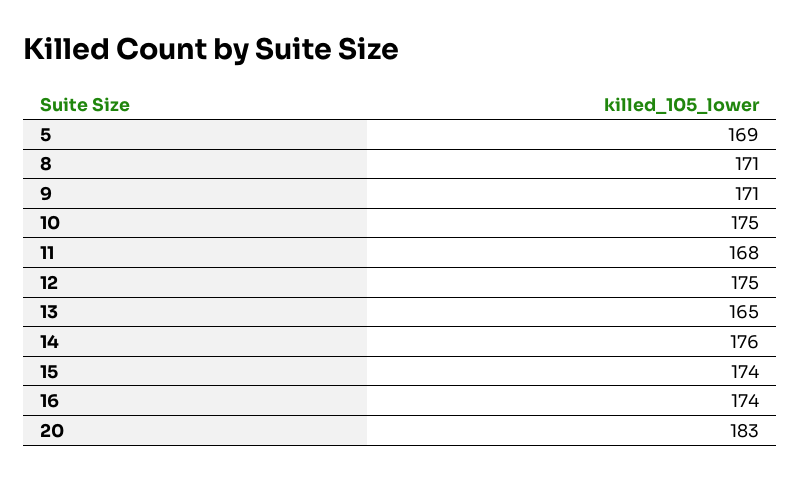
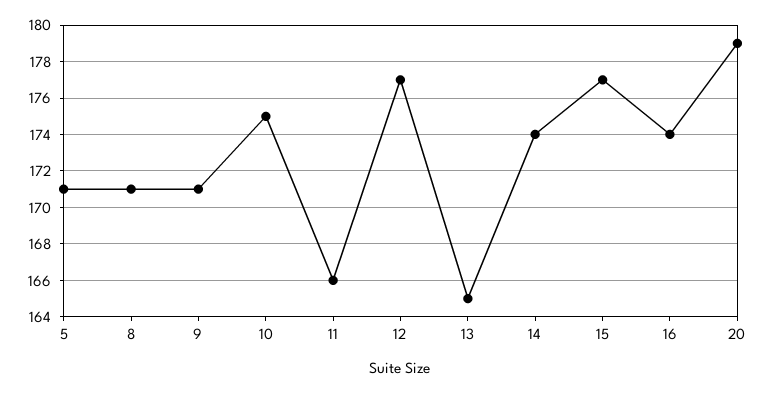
  {
-   "5": 169,
+   "5": 171,
    "8": 171,
    "9": 171,
    "10": 175,
-   "11": 168,
+   "11": 166,
-   "12": 175,
+   "12": 177,
    "13": 165,
-   "14": 176,
+   "14": 174,
-   "15": 174,
+   "15": 177,
    "16": 174,
-   "20": 183
+   "20": 179
  }

